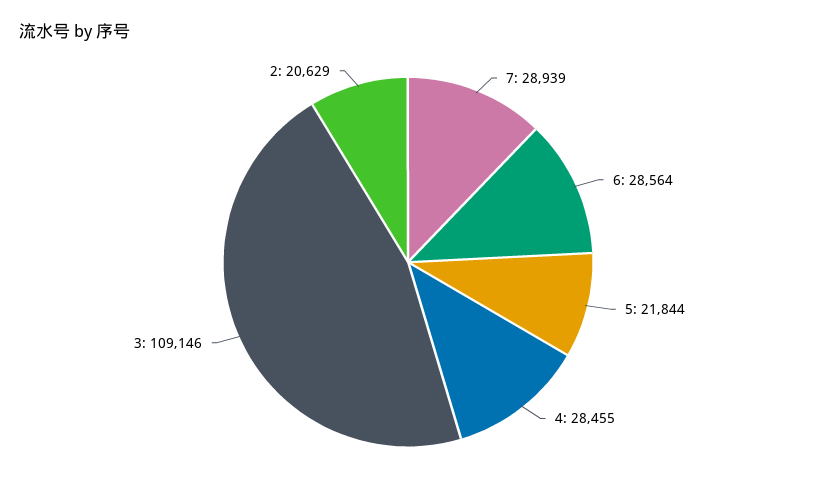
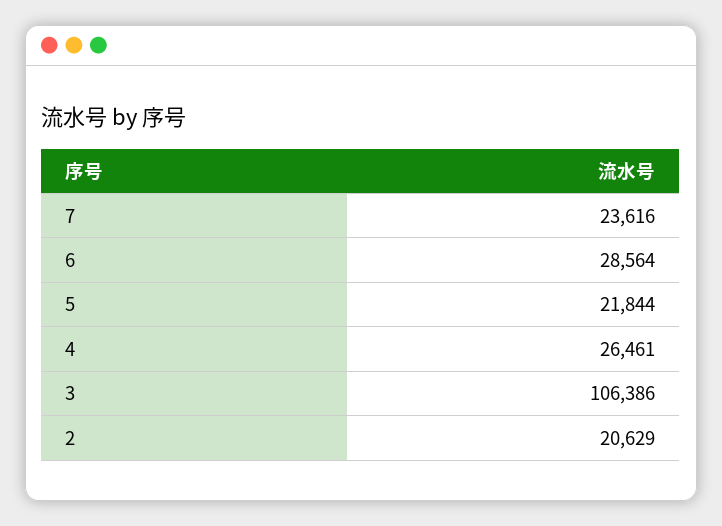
  {
-   "7": 28939,
+   "7": 23616,
    "6": 28564,
    "5": 21844,
-   "4": 28455,
+   "4": 26461,
-   "3": 109146,
+   "3": 106386,
    "2": 20629
  }

